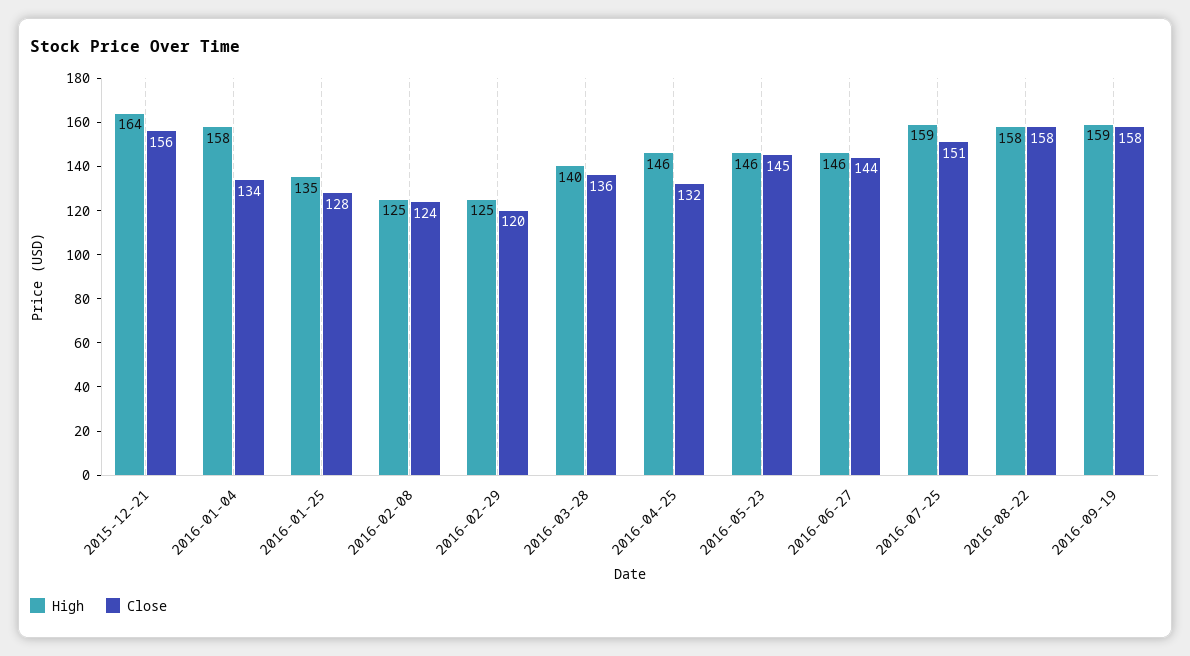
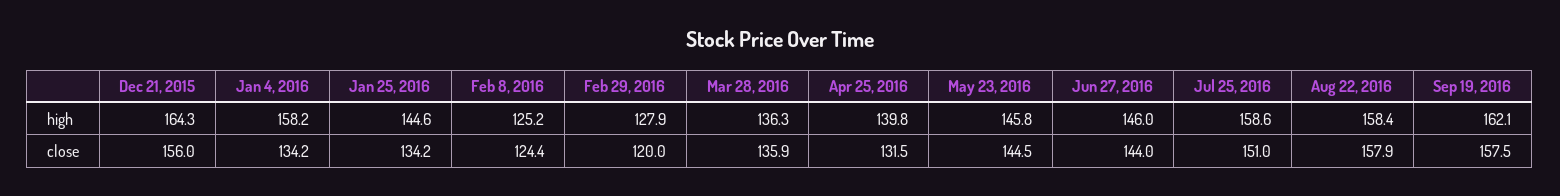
  {
    "High": {
      "2015-12-21": 164.3,
      "2016-01-04": 158.2,
-     "2016-01-25": 135,
+     "2016-01-25": 144.6,
      "2016-02-08": 125.2,
-     "2016-02-29": 125,
+     "2016-02-29": 127.9,
-     "2016-03-28": 140,
+     "2016-03-28": 136.3,
-     "2016-04-25": 146,
+     "2016-04-25": 139.8,
      "2016-05-23": 145.8,
      "2016-06-27": 146,
      "2016-07-25": 158.6,
      "2016-08-22": 158.4,
-     "2016-09-19": 159
+     "2016-09-19": 162.1
    },
    "Close": {
      "2015-12-21": 156,
      "2016-01-04": 134.2,
-     "2016-01-25": 128,
+     "2016-01-25": 134.2,
      "2016-02-08": 124.4,
      "2016-02-29": 120,
      "2016-03-28": 135.9,
      "2016-04-25": 131.5,
      "2016-05-23": 144.5,
      "2016-06-27": 144,
      "2016-07-25": 151,
      "2016-08-22": 157.9,
      "2016-09-19": 157.5
    }
  }

